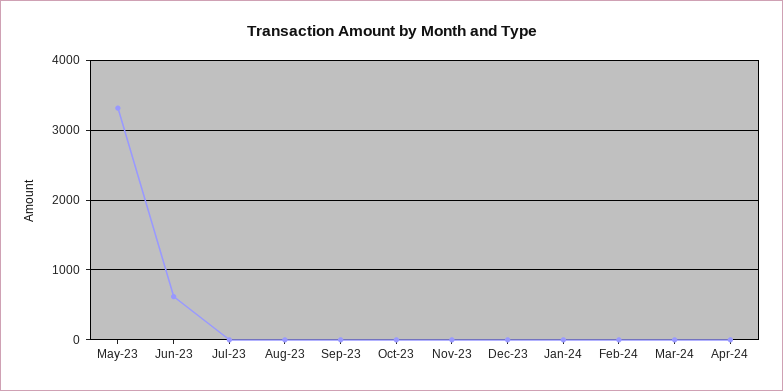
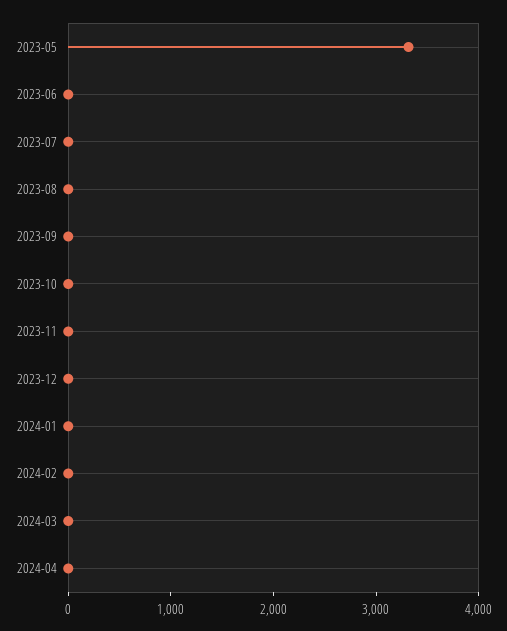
  {
    "May-23": 3300,
-   "Jun-23": 600,
+   "Jun-23": 0,
    "Jul-23": 0,
    "Aug-23": 0,
    "Sep-23": 0,
    "Oct-23": 0,
    "Nov-23": 0,
    "Dec-23": 0,
    "Jan-24": 0,
    "Feb-24": 0,
    "Mar-24": 0,
    "Apr-24": 0
  }

